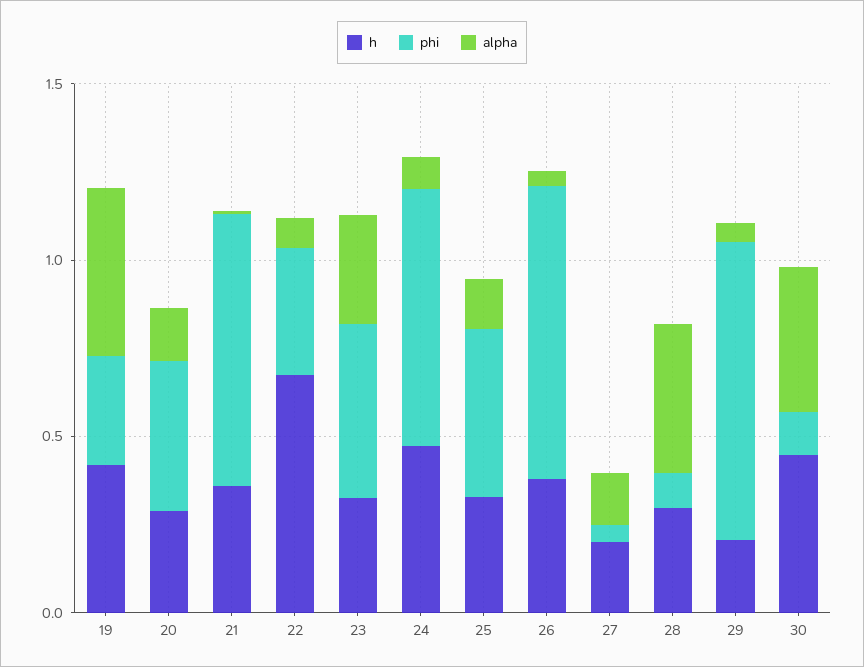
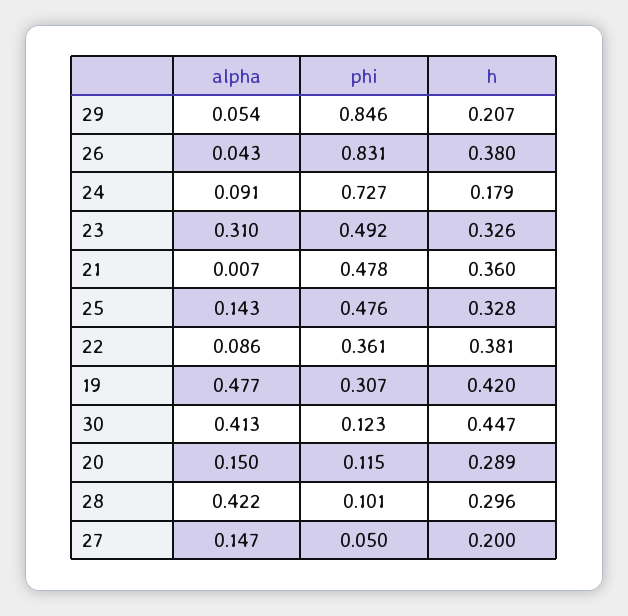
  {
    "h": {
      "19": 0.42,
      "20": 0.289,
      "21": 0.36,
-     "22": 0.7,
+     "22": 0.381,
      "23": 0.326,
-     "24": 0.5,
+     "24": 0.179,
      "25": 0.328,
      "26": 0.38,
      "27": 0.2,
      "28": 0.296,
      "29": 0.207,
      "30": 0.447
    },
    "phi": {
      "19": 0.307,
-     "20": 0.4,
+     "20": 0.115,
-     "21": 0.8,
+     "21": 0.478,
      "22": 0.361,
      "23": 0.492,
      "24": 0.727,
      "25": 0.476,
      "26": 0.831,
      "27": 0.05,
      "28": 0.101,
      "29": 0.846,
      "30": 0.123
    },
    "alpha": {
      "19": 0.477,
      "20": 0.15,
      "21": 0.007,
      "22": 0.086,
      "23": 0.31,
      "24": 0.091,
      "25": 0.143,
      "26": 0.043,
      "27": 0.147,
      "28": 0.422,
      "29": 0.054,
      "30": 0.413
    }
  }

